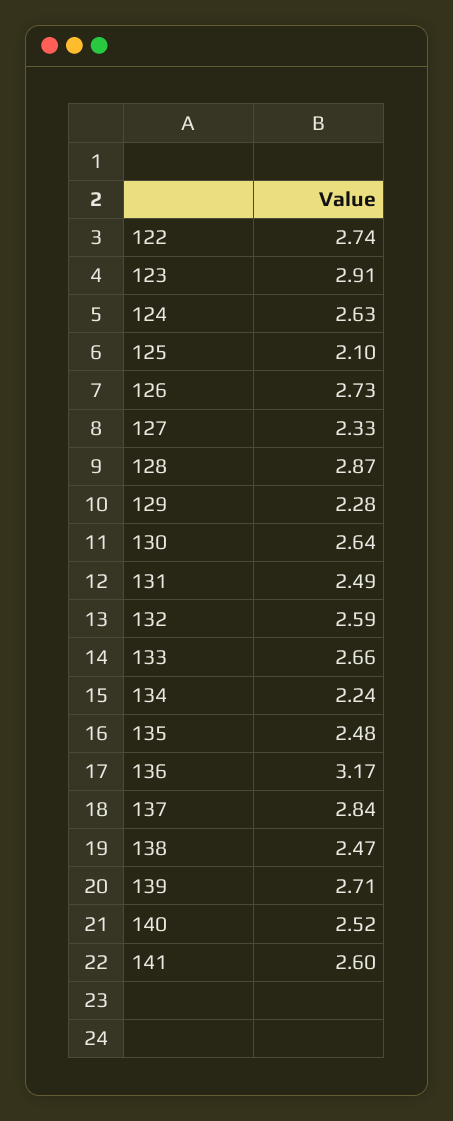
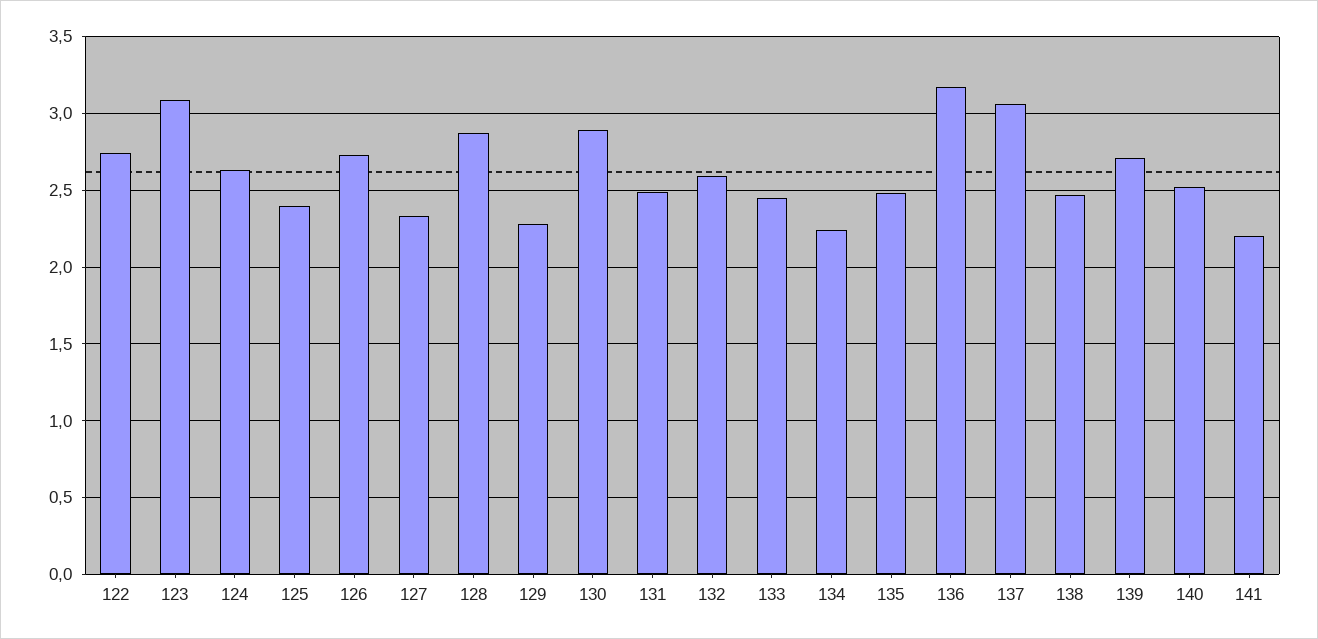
  {
    "122": 2.74,
-   "123": 2.91,
+   "123": 3.1,
    "124": 2.63,
-   "125": 2.1,
+   "125": 2.4,
    "126": 2.73,
    "127": 2.33,
    "128": 2.87,
    "129": 2.28,
-   "130": 2.64,
+   "130": 2.9,
    "131": 2.49,
    "132": 2.59,
-   "133": 2.66,
+   "133": 2.45,
    "134": 2.24,
    "135": 2.48,
    "136": 3.17,
-   "137": 2.84,
+   "137": 3.05,
    "138": 2.47,
    "139": 2.71,
    "140": 2.52,
-   "141": 2.6
+   "141": 2.2
  }

